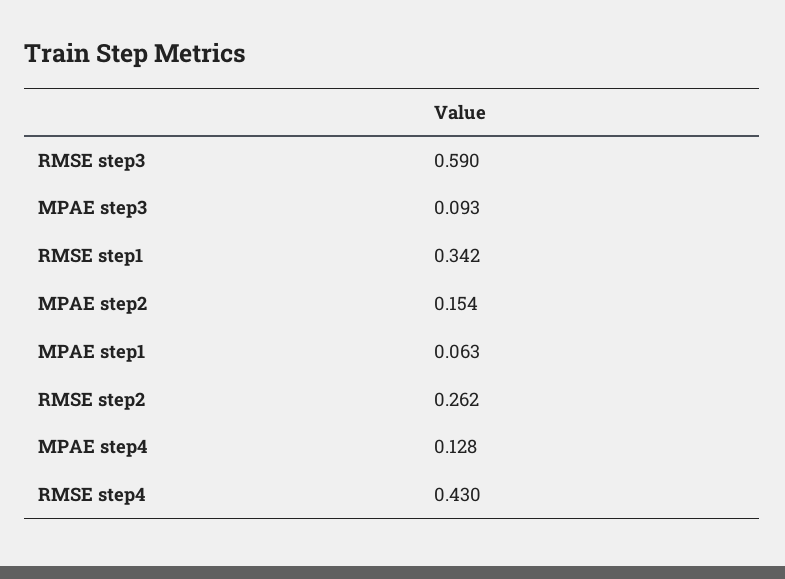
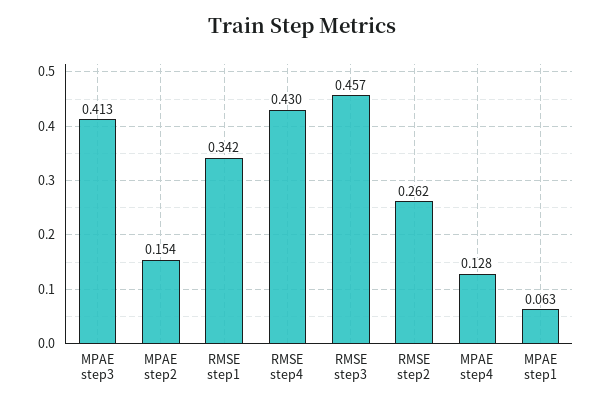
  {
-   "RMSE step3": 0.59,
+   "RMSE step3": 0.457,
-   "MPAE step3": 0.093,
+   "MPAE step3": 0.413,
    "RMSE step1": 0.342,
    "MPAE step2": 0.154,
    "MPAE step1": 0.063,
    "RMSE step2": 0.262,
    "MPAE step4": 0.128,
    "RMSE step4": 0.43
  }

